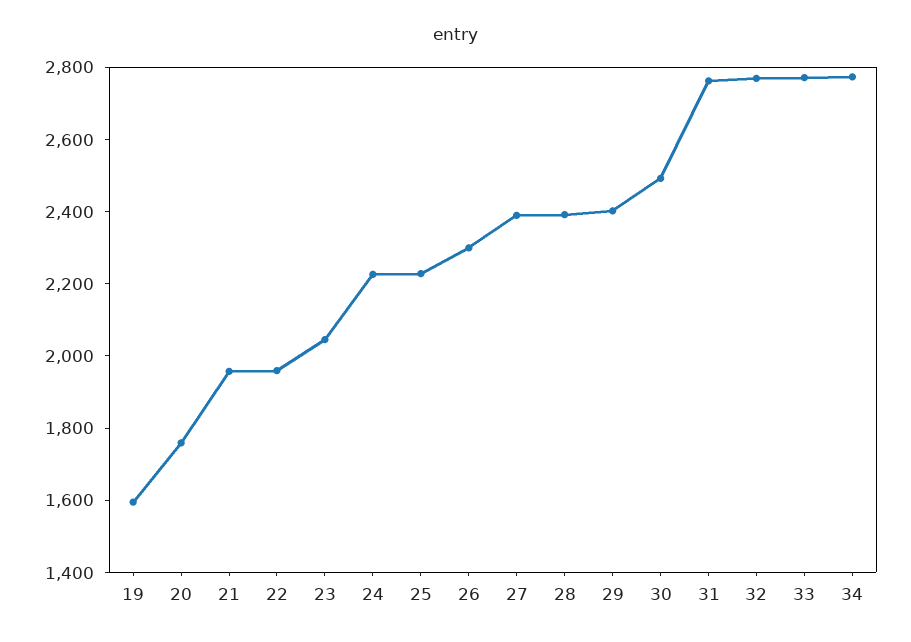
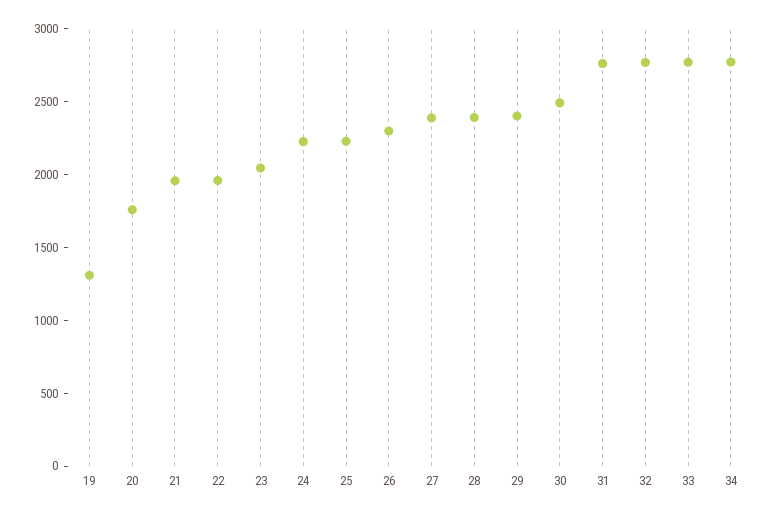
  {
-   "19": 1600,
+   "19": 1300,
    "20": 1750,
    "21": 1950,
    "22": 1950,
    "23": 2050,
    "24": 2250,
    "25": 2250,
    "26": 2300,
    "27": 2400,
    "28": 2400,
    "29": 2400,
    "30": 2500,
    "31": 2750,
    "32": 2750,
    "33": 2750,
    "34": 2750
  }

